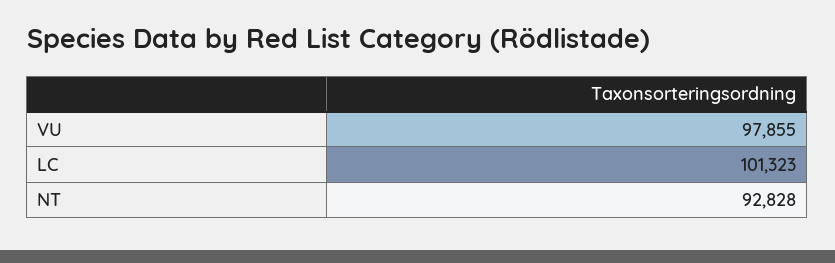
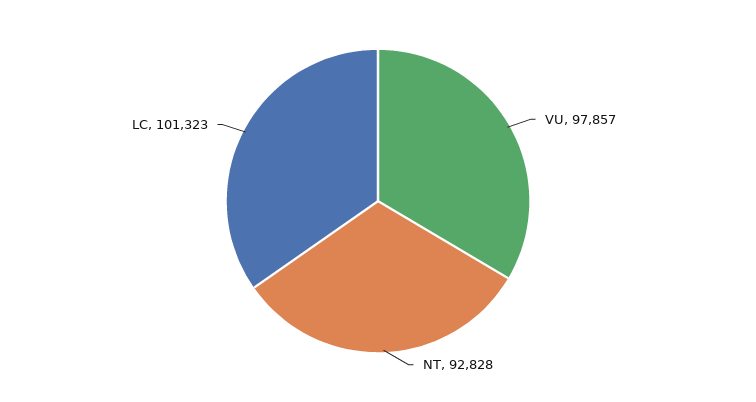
  {
-   "VU": 97855,
+   "VU": 97857,
    "LC": 101323,
    "NT": 92828
  }

